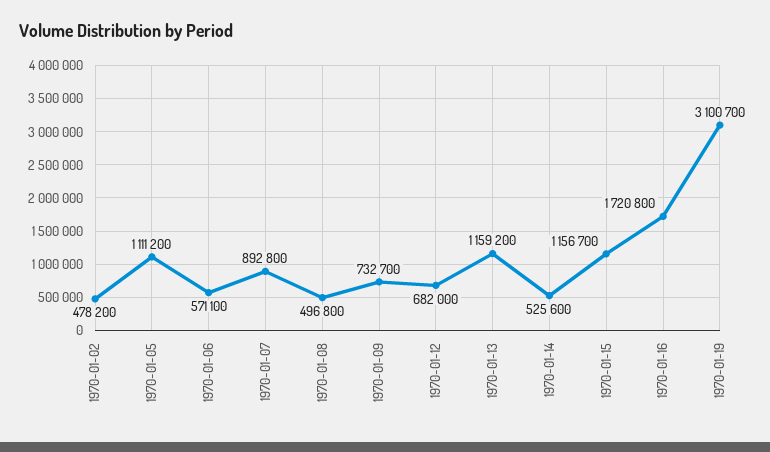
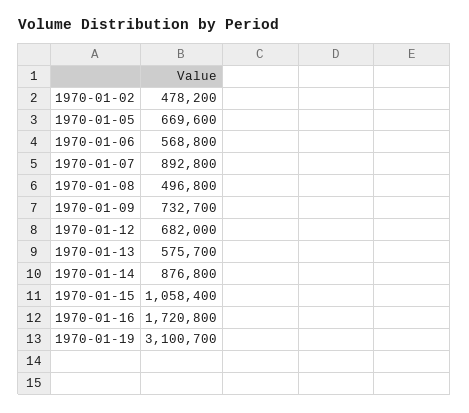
  {
    "1970-01-02": 478200,
-   "1970-01-05": 1111200,
+   "1970-01-05": 669600,
-   "1970-01-06": 571100,
+   "1970-01-06": 568800,
    "1970-01-07": 892800,
    "1970-01-08": 496800,
    "1970-01-09": 732700,
    "1970-01-12": 682000,
-   "1970-01-13": 1159200,
+   "1970-01-13": 575700,
-   "1970-01-14": 525600,
+   "1970-01-14": 876800,
-   "1970-01-15": 1156700,
+   "1970-01-15": 1058400,
    "1970-01-16": 1720800,
    "1970-01-19": 3100700
  }

